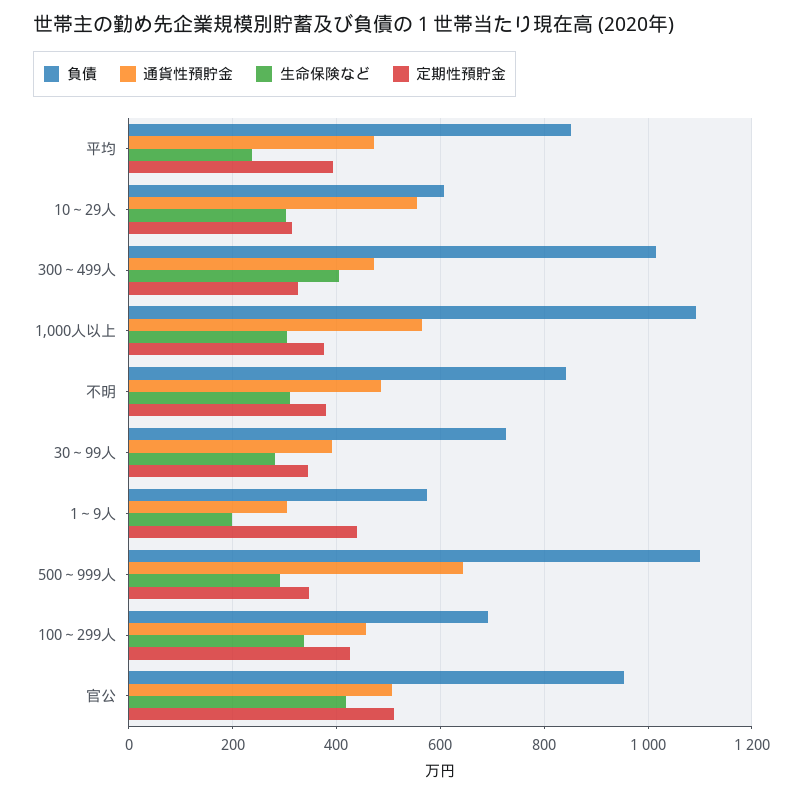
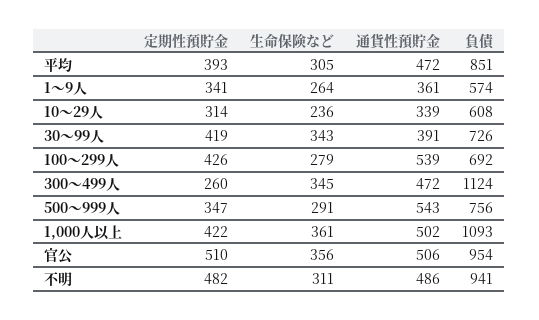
  {
    "負債": {
      "平均": 851,
      "10～29人": 608,
-     "300～499人": 1020,
+     "300～499人": 1124,
      "1,000人以上": 1093,
-     "不明": 840,
+     "不明": 941,
      "30～99人": 726,
      "1～9人": 574,
-     "500～999人": 1100,
+     "500～999人": 756,
      "100～299人": 692,
      "官公": 954
    },
    "通貨性預貯金": {
      "平均": 472,
-     "10～29人": 560,
+     "10～29人": 339,
      "300～499人": 472,
-     "1,000人以上": 560,
+     "1,000人以上": 502,
      "不明": 486,
      "30～99人": 391,
-     "1～9人": 300,
+     "1～9人": 361,
-     "500～999人": 640,
+     "500～999人": 543,
-     "100～299人": 460,
+     "100～299人": 539,
      "官公": 506
    },
    "生命保険など": {
-     "平均": 240,
+     "平均": 305,
-     "10～29人": 300,
+     "10～29人": 236,
-     "300～499人": 400,
+     "300～499人": 345,
-     "1,000人以上": 300,
+     "1,000人以上": 361,
      "不明": 311,
-     "30～99人": 280,
+     "30～99人": 343,
-     "1～9人": 200,
+     "1～9人": 264,
      "500～999人": 291,
-     "100～299人": 340,
+     "100～299人": 279,
-     "官公": 420
+     "官公": 356
    },
    "定期性預貯金": {
      "平均": 393,
      "10～29人": 314,
-     "300～499人": 320,
+     "300～499人": 260,
-     "1,000人以上": 380,
+     "1,000人以上": 422,
-     "不明": 380,
+     "不明": 482,
-     "30～99人": 340,
+     "30～99人": 419,
-     "1～9人": 440,
+     "1～9人": 341,
      "500～999人": 347,
      "100～299人": 426,
      "官公": 510
    }
  }

